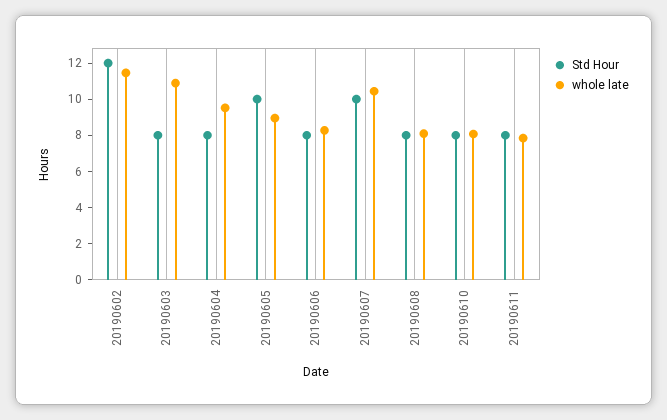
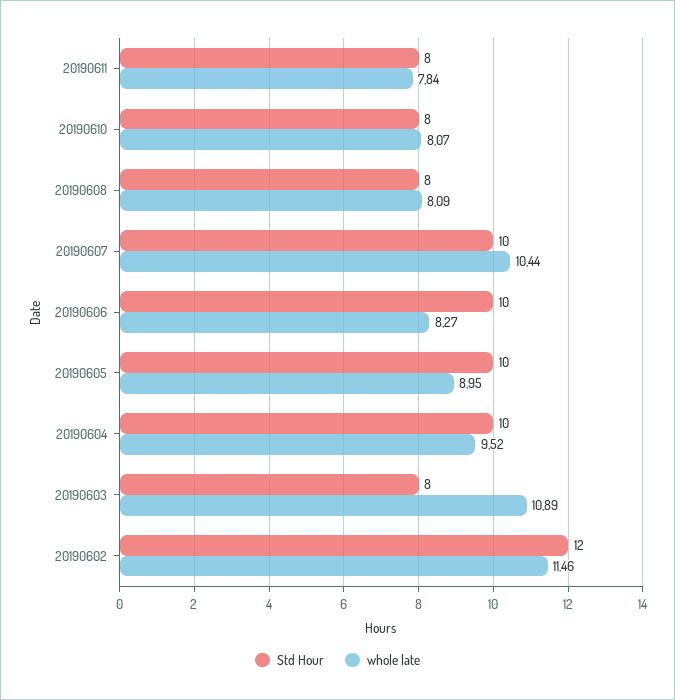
  {
    "Std Hour": {
      "20190602": 12,
      "20190603": 8,
-     "20190604": 8,
+     "20190604": 10,
      "20190605": 10,
-     "20190606": 8,
+     "20190606": 10,
      "20190607": 10,
      "20190608": 8,
      "20190610": 8,
      "20190611": 8
    },
    "whole late": {
      "20190602": 11.46,
      "20190603": 10.89,
      "20190604": 9.52,
      "20190605": 8.95,
      "20190606": 8.27,
      "20190607": 10.44,
      "20190608": 8.09,
      "20190610": 8.07,
      "20190611": 7.84
    }
  }

